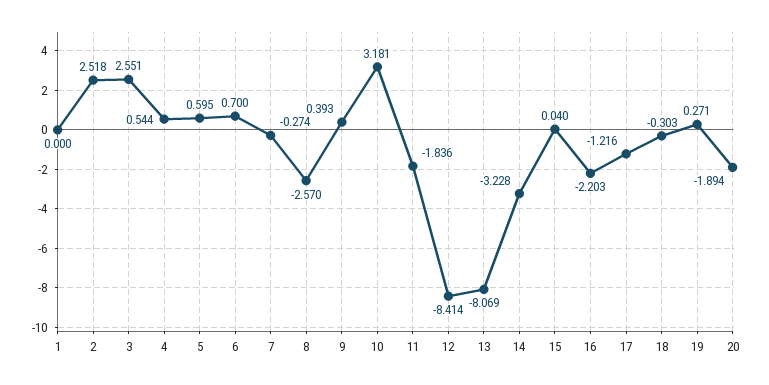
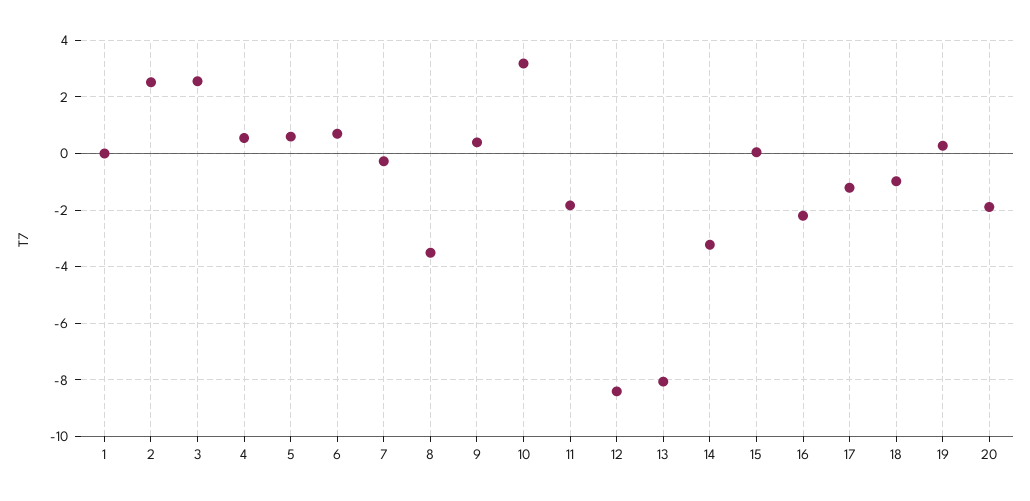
  {
    "1": 0,
    "2": 2.518,
    "3": 2.551,
    "4": 0.544,
    "5": 0.595,
    "6": 0.7,
    "7": -0.274,
-   "8": -2.57,
+   "8": -3.5,
    "9": 0.393,
    "10": 3.181,
    "11": -1.836,
    "12": -8.414,
    "13": -8.069,
    "14": -3.228,
    "15": 0.04,
    "16": -2.203,
    "17": -1.216,
-   "18": -0.303,
+   "18": -1,
    "19": 0.271,
    "20": -1.894
  }

